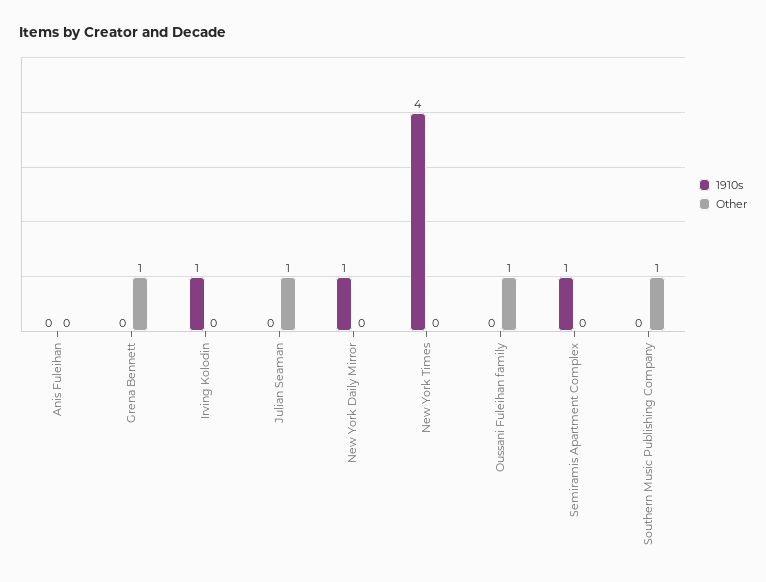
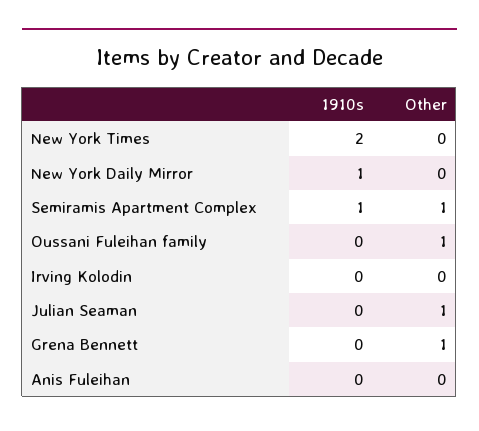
  {
    "1910s": {
      "Anis Fuleihan": 0,
      "Grena Bennett": 0,
-     "Irving Kolodin": 1,
+     "Irving Kolodin": 0,
      "Julian Seaman": 0,
      "New York Daily Mirror": 1,
-     "New York Times": 4,
+     "New York Times": 2,
      "Oussani Fuleihan family": 0,
-     "Semiramis Apartment Complex": 1,
+     "Semiramis Apartment Complex": 1
-     "Southern Music Publishing Company": 0
    },
    "Other": {
      "Anis Fuleihan": 0,
      "Grena Bennett": 1,
      "Irving Kolodin": 0,
      "Julian Seaman": 1,
      "New York Daily Mirror": 0,
      "New York Times": 0,
      "Oussani Fuleihan family": 1,
-     "Semiramis Apartment Complex": 0,
+     "Semiramis Apartment Complex": 1
-     "Southern Music Publishing Company": 1
    }
  }

